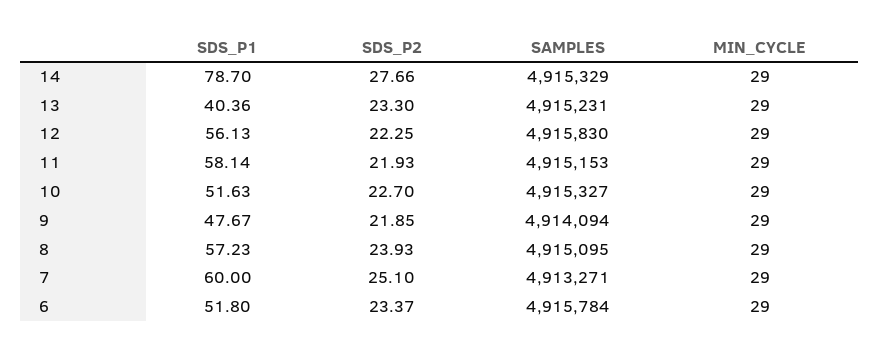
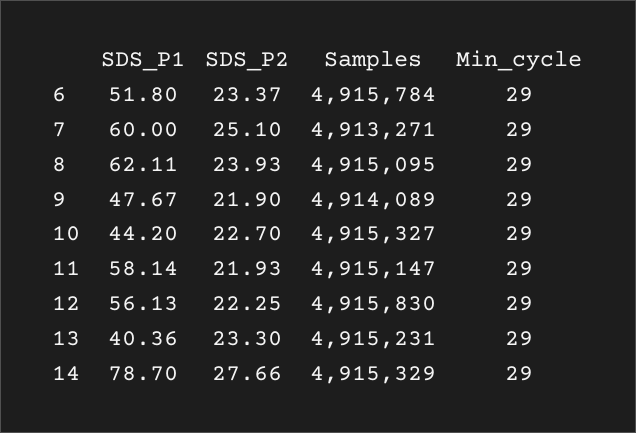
  {
    "SDS_P1": {
      "14": 78.7,
      "13": 40.36,
      "12": 56.13,
      "11": 58.14,
-     "10": 51.63,
+     "10": 44.2,
      "9": 47.67,
-     "8": 57.23,
+     "8": 62.11,
      "7": 60,
      "6": 51.8
    },
    "SDS_P2": {
      "14": 27.66,
      "13": 23.3,
      "12": 22.25,
      "11": 21.93,
      "10": 22.7,
-     "9": 21.85,
+     "9": 21.9,
      "8": 23.93,
      "7": 25.1,
      "6": 23.37
    },
    "SAMPLES": {
      "14": 4915329,
      "13": 4915231,
      "12": 4915830,
-     "11": 4915153,
+     "11": 4915147,
      "10": 4915327,
-     "9": 4914094,
+     "9": 4914089,
      "8": 4915095,
      "7": 4913271,
      "6": 4915784
    },
    "MIN_CYCLE": {
      "14": 29,
      "13": 29,
      "12": 29,
      "11": 29,
      "10": 29,
      "9": 29,
      "8": 29,
      "7": 29,
      "6": 29
    }
  }

